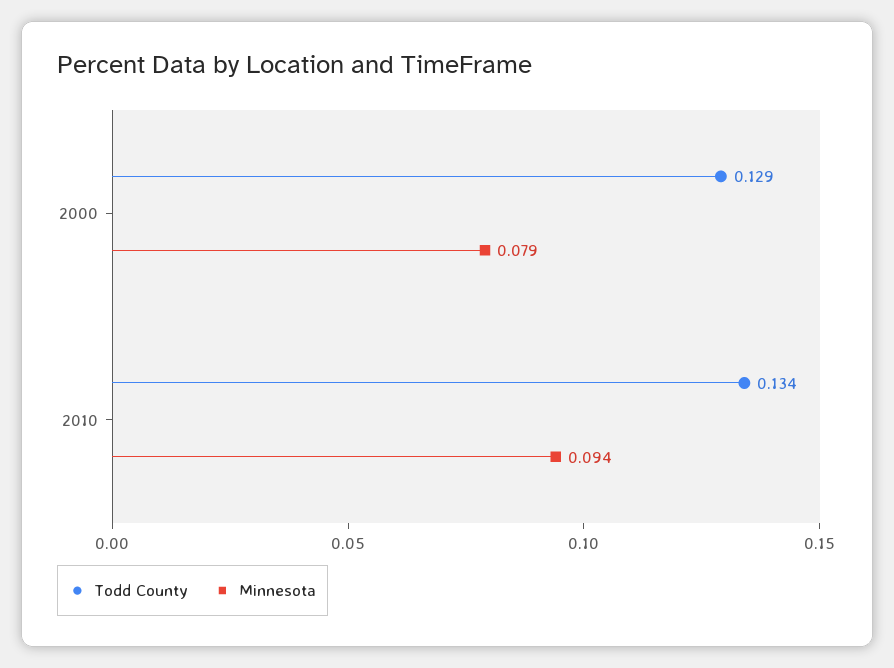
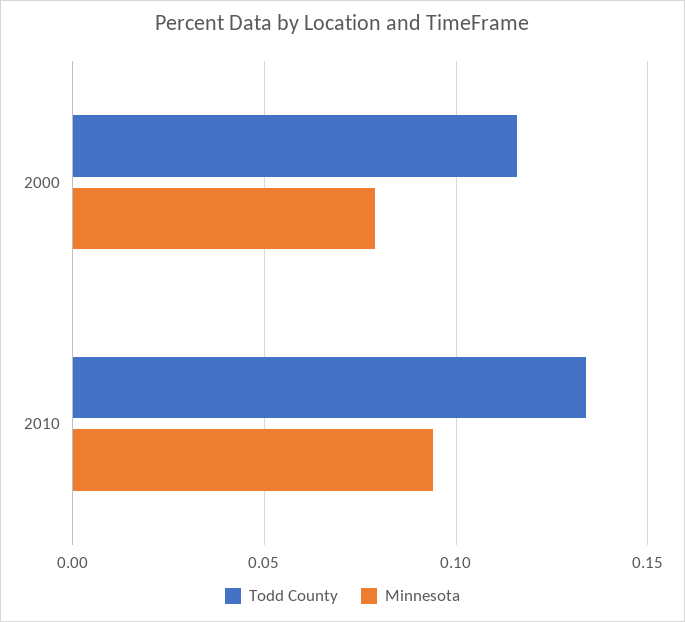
  {
    "Todd County": {
-     "2000": 0.129,
+     "2000": 0.115,
      "2010": 0.134
    },
    "Minnesota": {
      "2000": 0.079,
      "2010": 0.094
    }
  }

